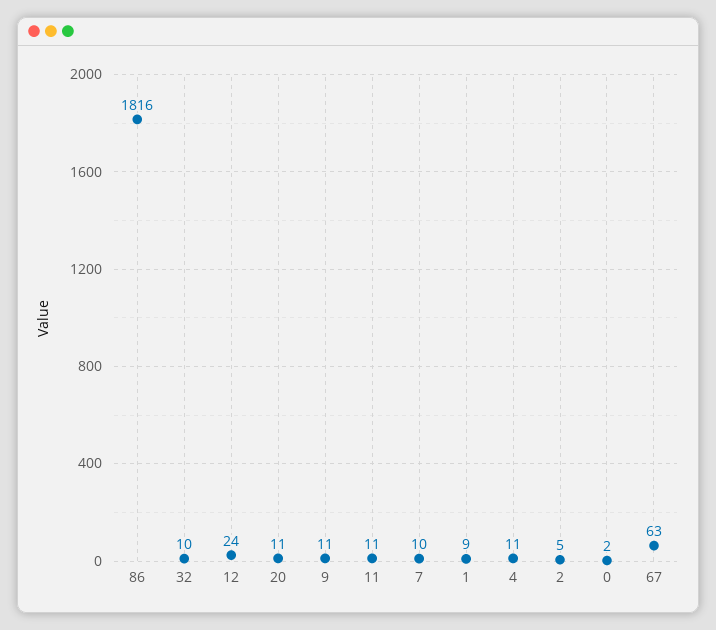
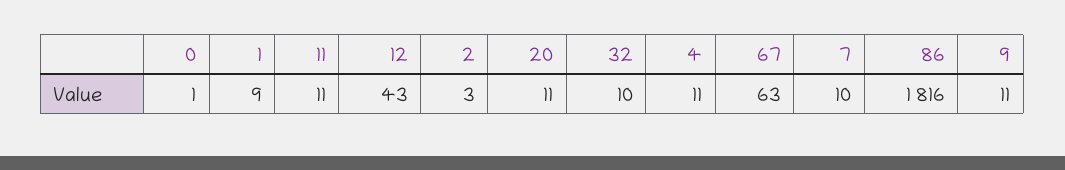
  {
    "86": 1816,
    "32": 10,
-   "12": 24,
+   "12": 43,
    "20": 11,
    "9": 11,
    "11": 11,
    "7": 10,
    "1": 9,
    "4": 11,
-   "2": 5,
+   "2": 3,
-   "0": 2,
+   "0": 1,
    "67": 63
  }

